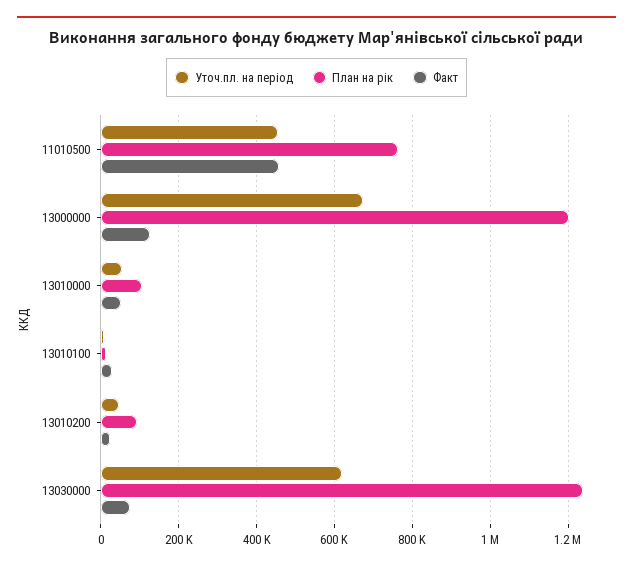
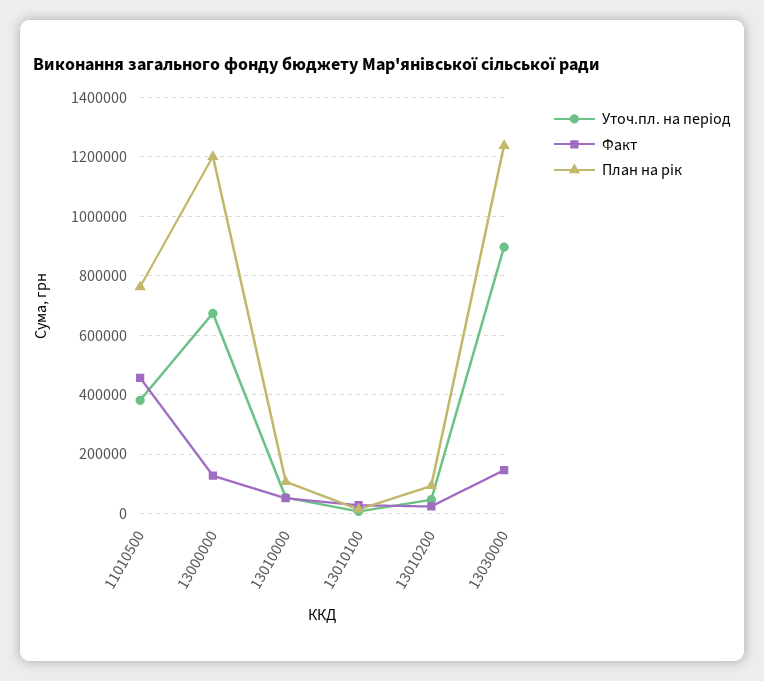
  {
    "Уточ.пл. на період": {
-     "11010500": 460000,
+     "11010500": 375000,
      "13000000": 680000,
      "13010000": 60000,
      "13010100": 0,
      "13010200": 40000,
-     "13030000": 620000
+     "13030000": 900000
    },
    "План на рік": {
      "11010500": 760000,
      "13000000": 1200000,
      "13010000": 100000,
      "13010100": 20000,
      "13010200": 100000,
      "13030000": 1240000
    },
    "Факт": {
      "11010500": 460000,
      "13000000": 120000,
      "13010000": 60000,
      "13010100": 20000,
      "13010200": 20000,
-     "13030000": 80000
+     "13030000": 150000
    }
  }

